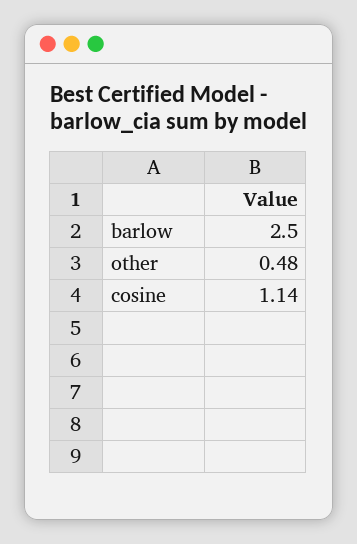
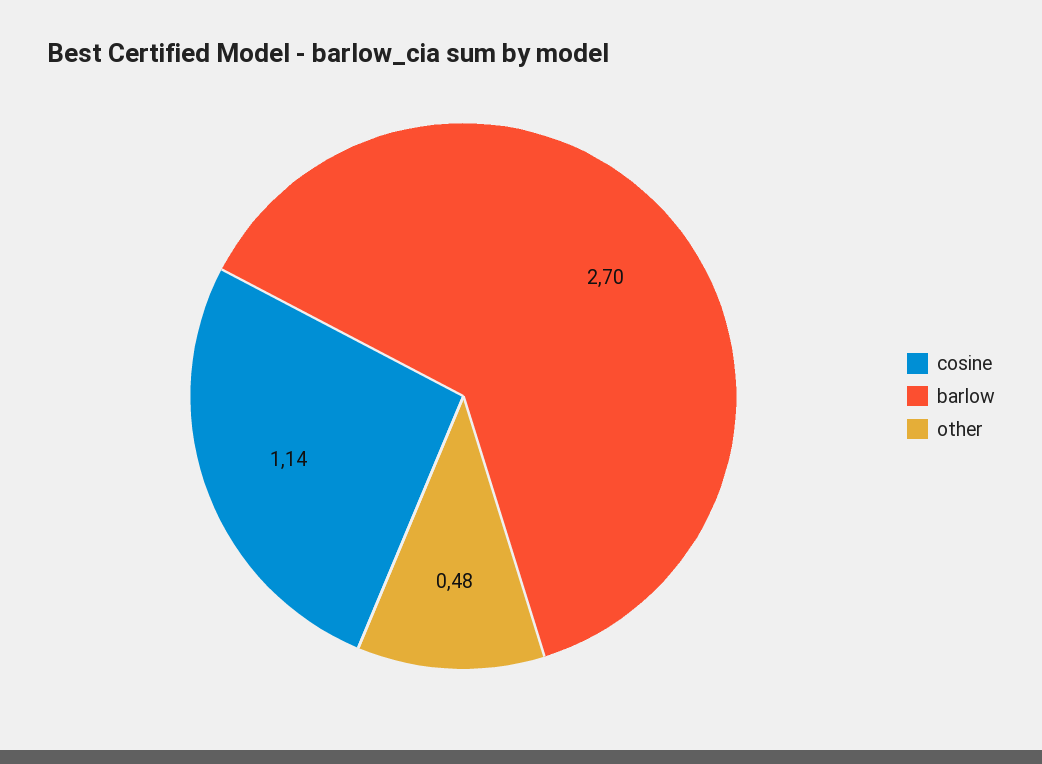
  {
-   "barlow": 2.5,
+   "barlow": 2.7,
    "other": 0.48,
    "cosine": 1.14
  }

